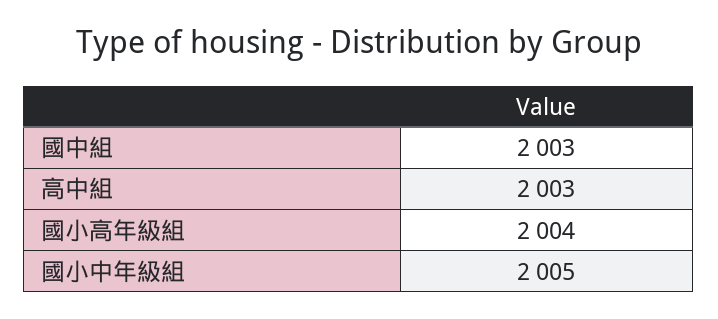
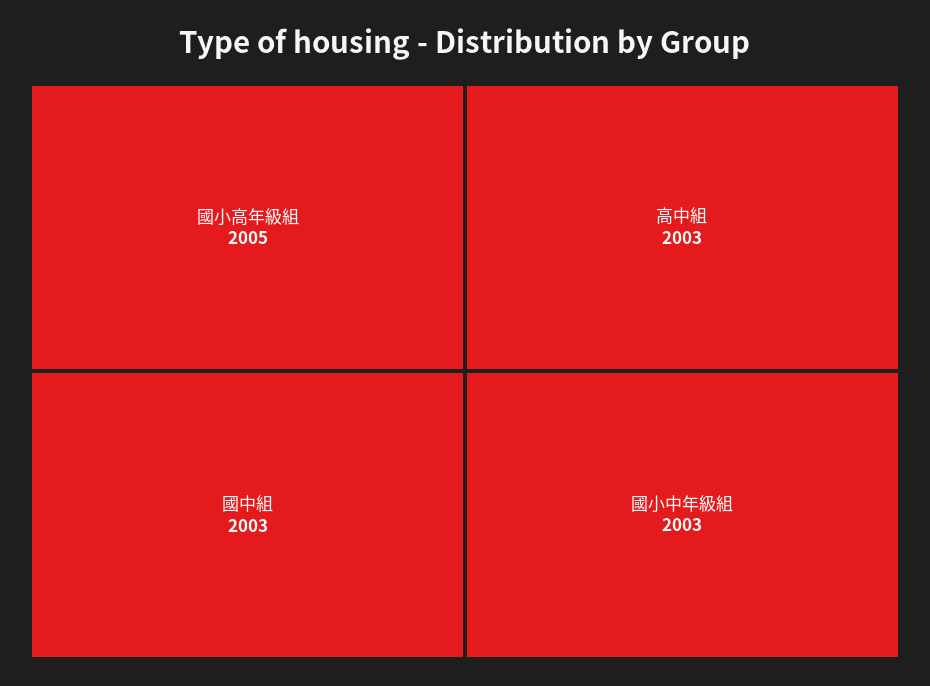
  {
    "國中組": 2003,
    "高中組": 2003,
-   "國小高年級組": 2004,
+   "國小高年級組": 2005,
-   "國小中年級組": 2005
+   "國小中年級組": 2003
  }

